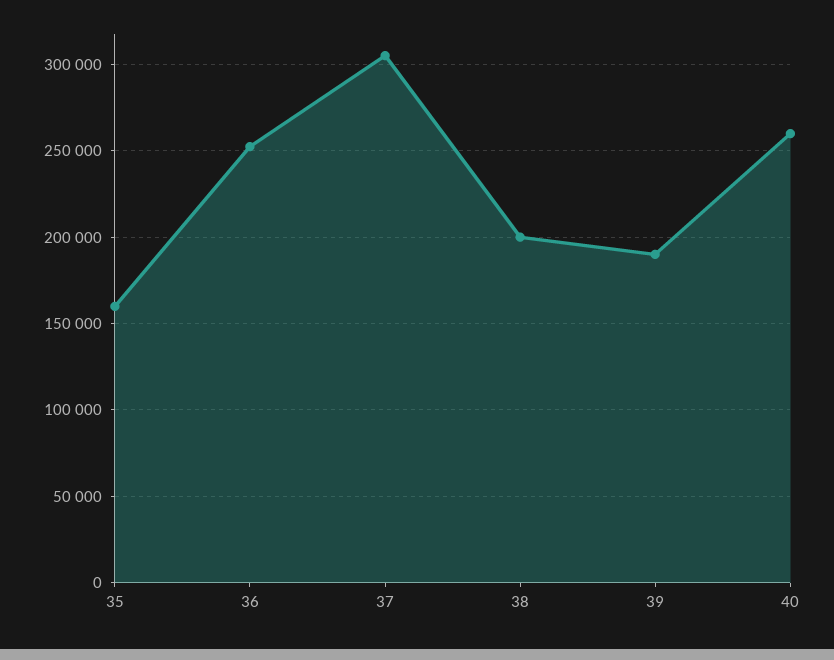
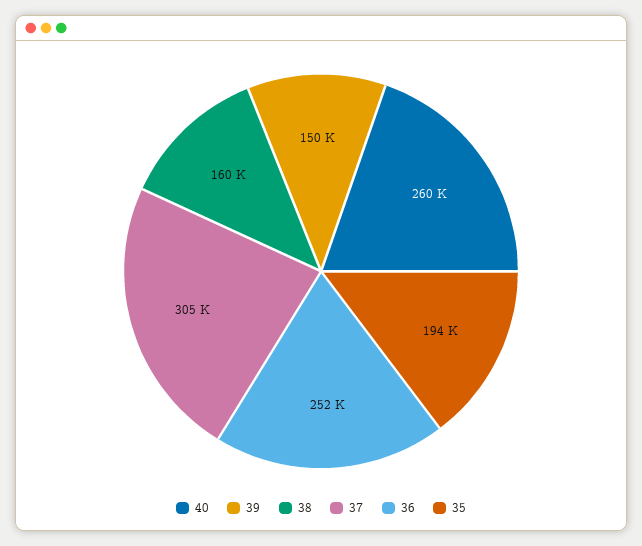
  {
-   "35": 160000,
+   "35": 194000,
    "36": 252000,
    "37": 305000,
-   "38": 200000,
+   "38": 160000,
-   "39": 190000,
+   "39": 150000,
    "40": 260000
  }

